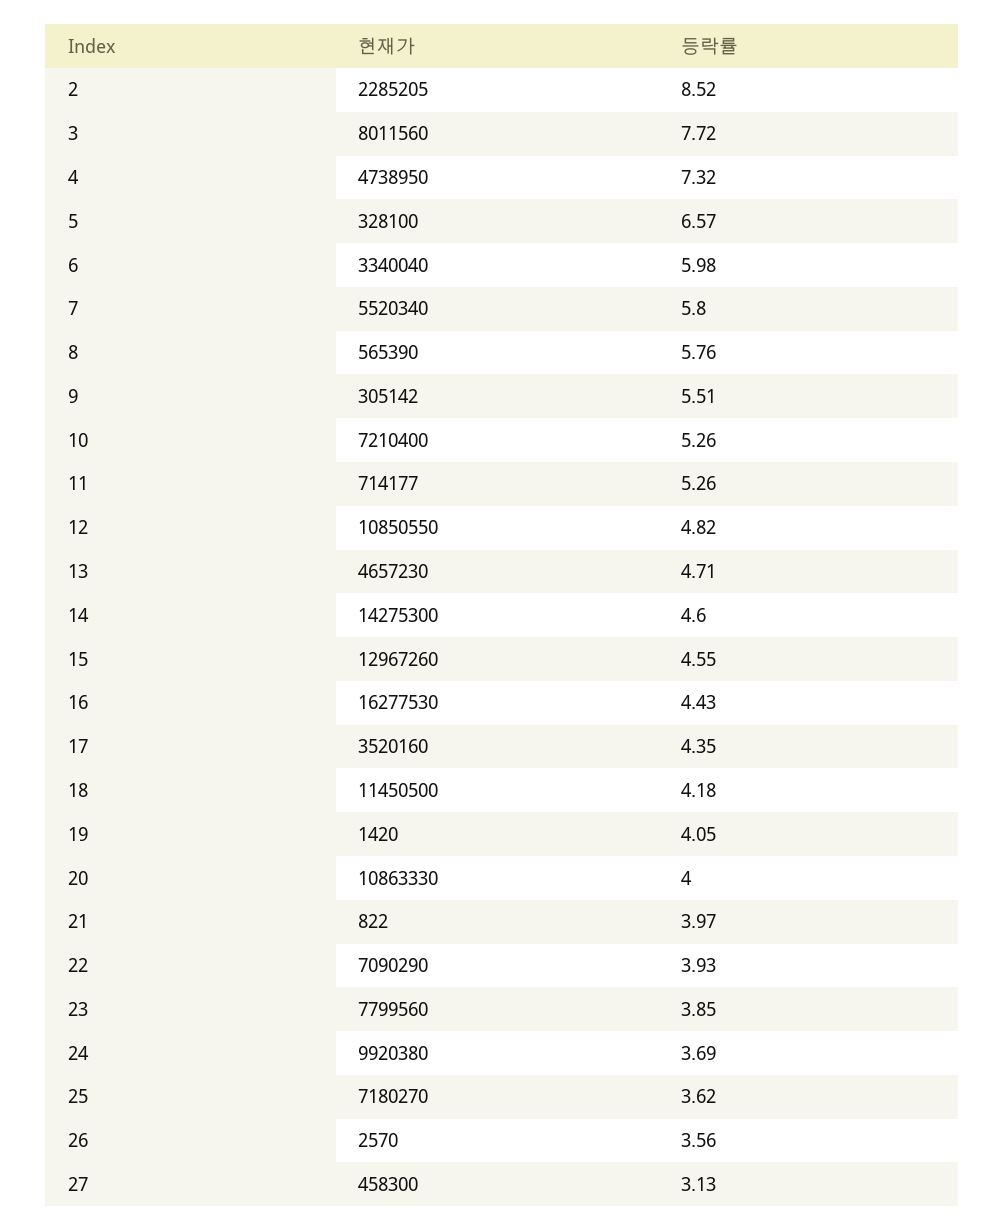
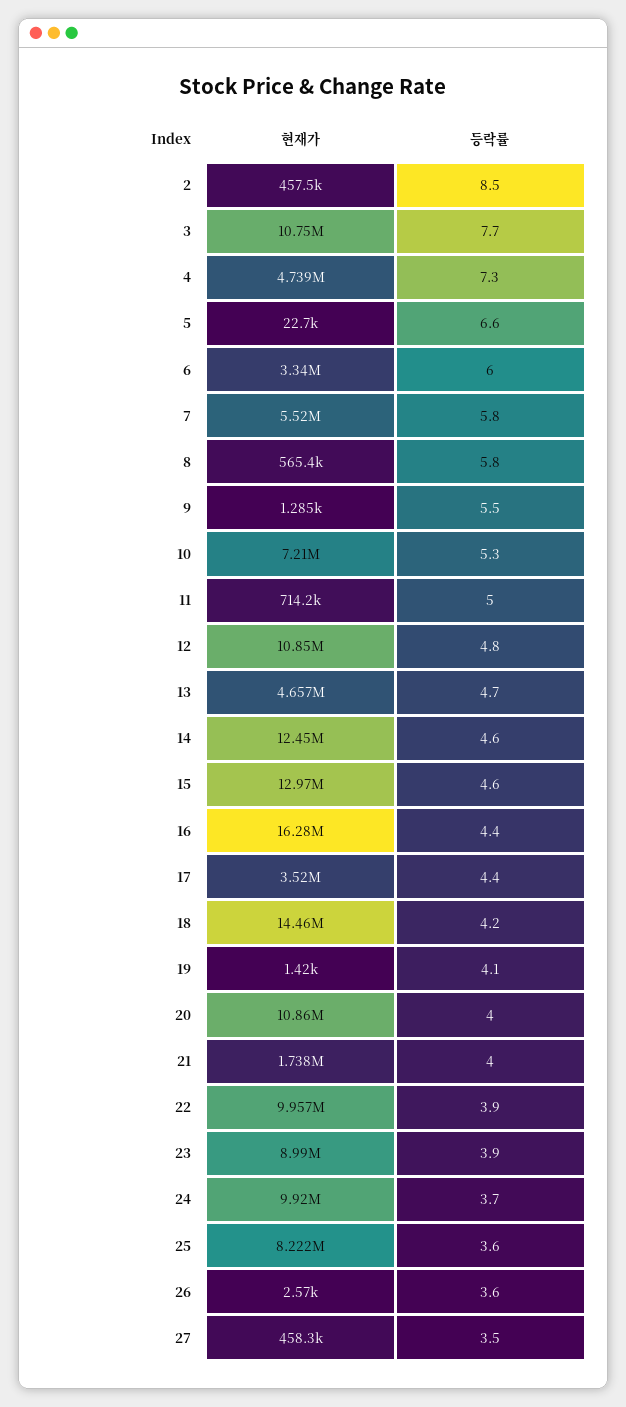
  {
    "현재가": {
-     "2": 2285205,
+     "2": 457500,
-     "3": 8011560,
+     "3": 10750000,
      "4": 4738950,
-     "5": 328100,
+     "5": 22700,
      "6": 3340040,
      "7": 5520340,
      "8": 565390,
-     "9": 305142,
+     "9": 1285,
      "10": 7210400,
      "11": 714177,
      "12": 10850550,
      "13": 4657230,
-     "14": 14275300,
+     "14": 12450000,
      "15": 12967260,
      "16": 16277530,
      "17": 3520160,
-     "18": 11450500,
+     "18": 14460000,
      "19": 1420,
      "20": 10863330,
-     "21": 822,
+     "21": 1738000,
-     "22": 7090290,
+     "22": 9957000,
-     "23": 7799560,
+     "23": 8990000,
      "24": 9920380,
-     "25": 7180270,
+     "25": 8222000,
      "26": 2570,
      "27": 458300
    },
    "등락률": {
      "2": 8.52,
      "3": 7.72,
      "4": 7.32,
      "5": 6.57,
      "6": 5.98,
      "7": 5.8,
      "8": 5.76,
      "9": 5.51,
      "10": 5.26,
-     "11": 5.26,
+     "11": 5,
      "12": 4.82,
      "13": 4.71,
      "14": 4.6,
      "15": 4.55,
      "16": 4.43,
      "17": 4.35,
      "18": 4.18,
      "19": 4.05,
      "20": 4,
      "21": 3.97,
      "22": 3.93,
      "23": 3.85,
      "24": 3.69,
      "25": 3.62,
      "26": 3.56,
-     "27": 3.13
+     "27": 3.5
    }
  }

